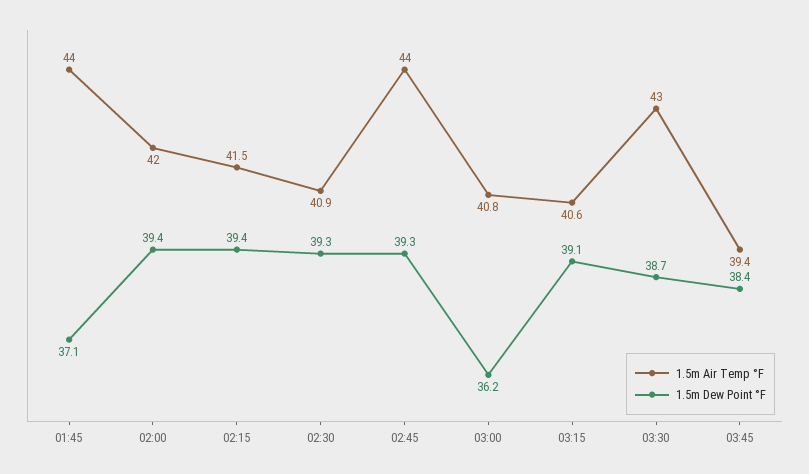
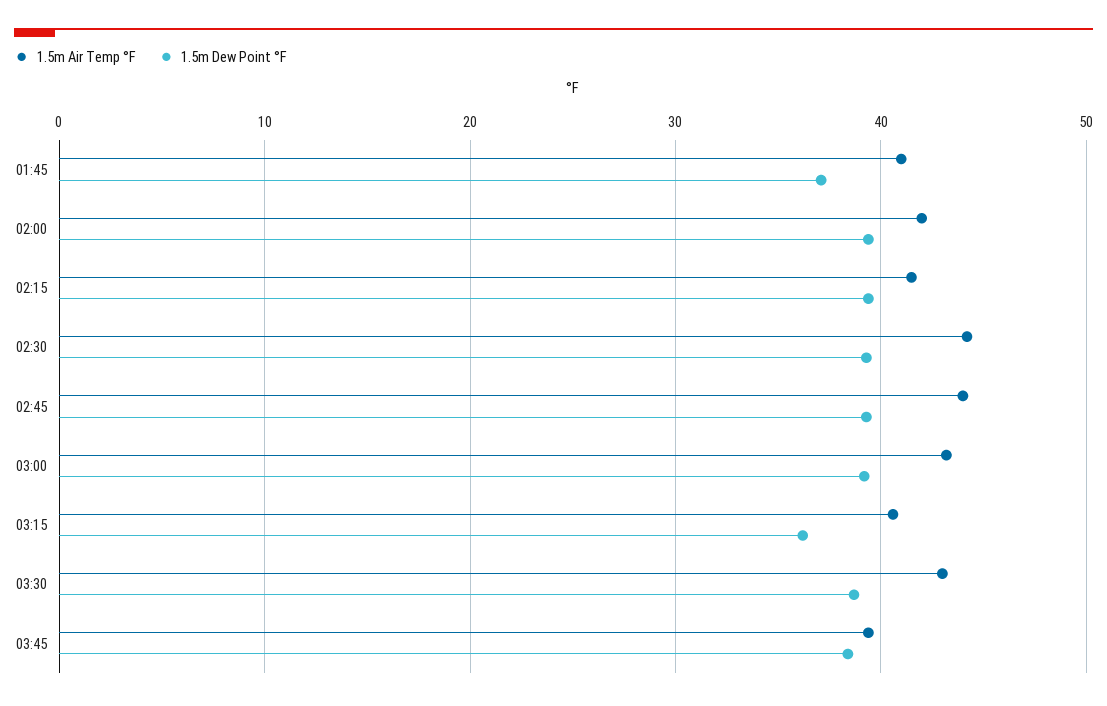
  {
    "1.5m Air Temp °F": {
-     "01:45": 44,
+     "01:45": 41,
      "02:00": 42,
      "02:15": 41.5,
-     "02:30": 40.9,
+     "02:30": 44,
      "02:45": 44,
-     "03:00": 40.8,
+     "03:00": 43,
      "03:15": 40.6,
      "03:30": 43,
      "03:45": 39.4
    },
    "1.5m Dew Point °F": {
      "01:45": 37.1,
      "02:00": 39.4,
      "02:15": 39.4,
      "02:30": 39.3,
      "02:45": 39.3,
-     "03:00": 36.2,
+     "03:00": 39,
-     "03:15": 39.1,
+     "03:15": 36,
      "03:30": 38.7,
      "03:45": 38.4
    }
  }

